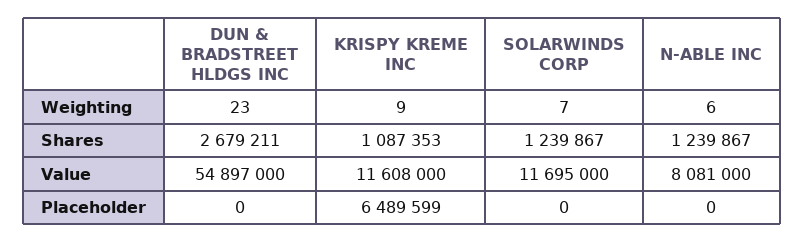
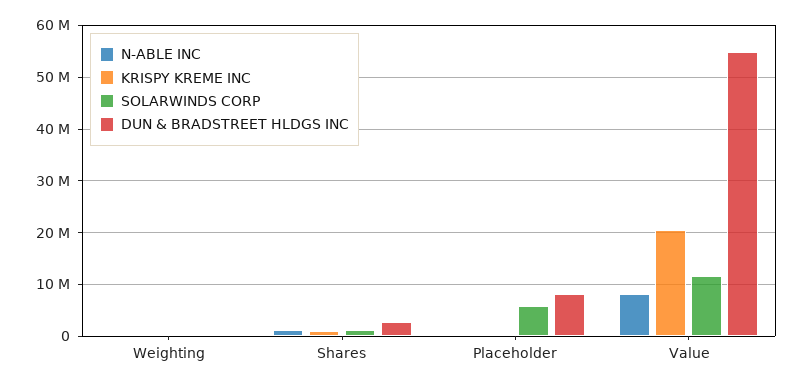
  {
    "DUN & BRADSTREET HLDGS INC": {
      "Weighting": 23,
      "Shares": 2679211,
      "Value": 54897000,
-     "Placeholder": 0
+     "Placeholder": 8000000
    },
    "KRISPY KREME INC": {
      "Weighting": 9,
      "Shares": 1087353,
-     "Value": 11608000,
+     "Value": 20000000,
-     "Placeholder": 6489599
+     "Placeholder": 0
    },
    "SOLARWINDS CORP": {
      "Weighting": 7,
      "Shares": 1239867,
      "Value": 11695000,
-     "Placeholder": 0
+     "Placeholder": 6000000
    },
    "N-ABLE INC": {
      "Weighting": 6,
      "Shares": 1239867,
      "Value": 8081000,
      "Placeholder": 0
    }
  }

